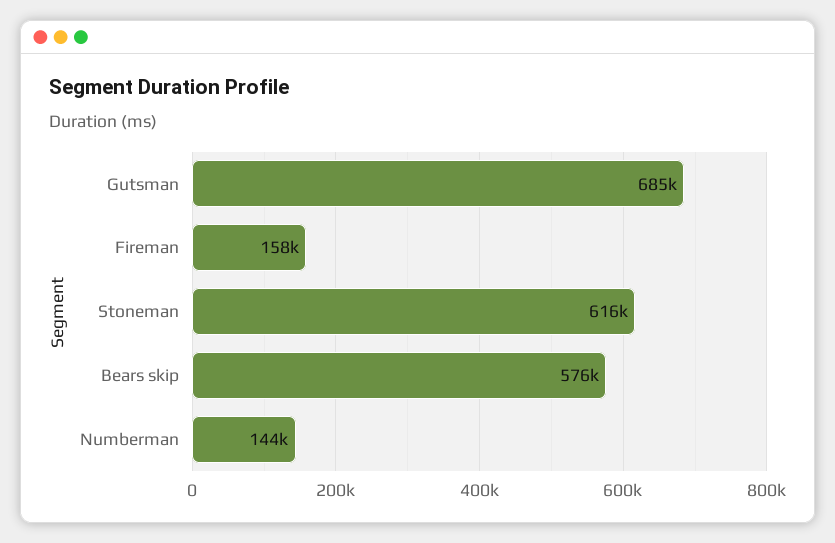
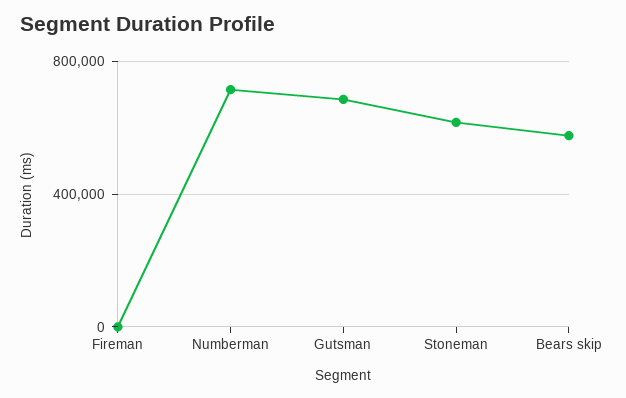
  {
    "Gutsman": 685000,
-   "Fireman": 158000,
+   "Fireman": 0,
    "Stoneman": 616000,
    "Bears skip": 576000,
-   "Numberman": 144000
+   "Numberman": 700000
  }

